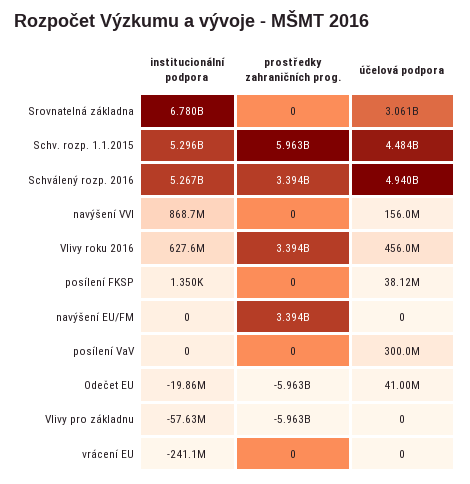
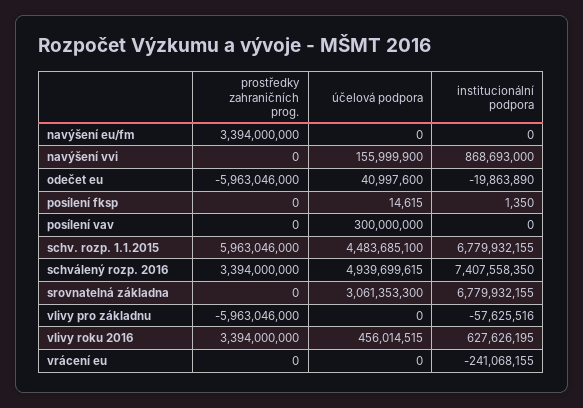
  {
    "institucionální podpora": {
      "Srovnatelná základna": 6779932155,
-     "Schv. rozp. 1.1.2015": 5296000000,
+     "Schv. rozp. 1.1.2015": 6779932155,
-     "Schválený rozp. 2016": 5267000000,
+     "Schválený rozp. 2016": 7407558350,
      "navýšení VVI": 868693000,
      "Vlivy roku 2016": 627626195,
      "posílení FKSP": 1350,
      "navýšení EU/FM": 0,
      "posílení VaV": 0,
      "Odečet EU": -19863890,
      "Vlivy pro základnu": -57625516,
      "vrácení EU": -241068155
    },
    "prostředky zahraničních prog.": {
      "Srovnatelná základna": 0,
      "Schv. rozp. 1.1.2015": 5963046000,
      "Schválený rozp. 2016": 3394000000,
      "navýšení VVI": 0,
      "Vlivy roku 2016": 3394000000,
      "posílení FKSP": 0,
      "navýšení EU/FM": 3394000000,
      "posílení VaV": 0,
      "Odečet EU": -5963046000,
      "Vlivy pro základnu": -5963046000,
      "vrácení EU": 0
    },
    "účelová podpora": {
      "Srovnatelná základna": 3061353300,
      "Schv. rozp. 1.1.2015": 4483685100,
      "Schválený rozp. 2016": 4939699615,
      "navýšení VVI": 155999900,
      "Vlivy roku 2016": 456014515,
-     "posílení FKSP": 38120000,
+     "posílení FKSP": 14615,
      "navýšení EU/FM": 0,
      "posílení VaV": 300000000,
      "Odečet EU": 40997600,
      "Vlivy pro základnu": 0,
      "vrácení EU": 0
    }
  }

